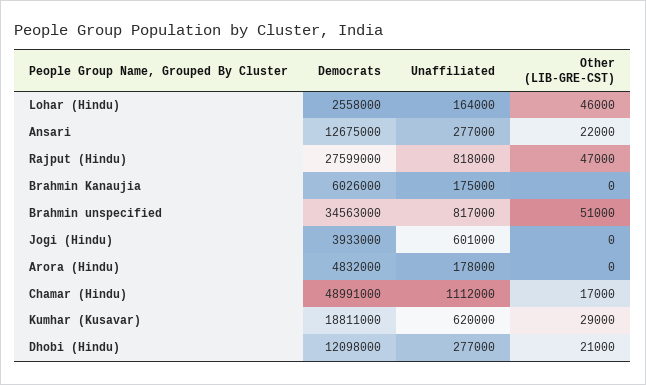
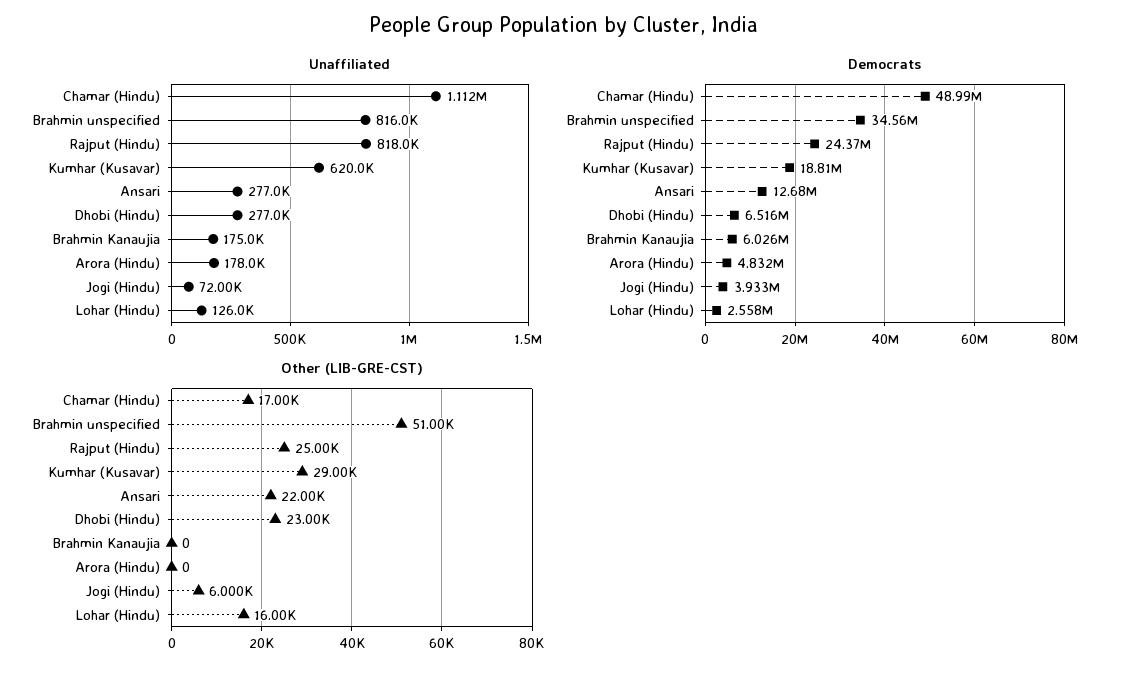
  {
    "Democrats": {
      "Lohar (Hindu)": 2558000,
      "Ansari": 12675000,
-     "Rajput (Hindu)": 27599000,
+     "Rajput (Hindu)": 24370000,
      "Brahmin Kanaujia": 6026000,
      "Brahmin unspecified": 34563000,
      "Jogi (Hindu)": 3933000,
      "Arora (Hindu)": 4832000,
      "Chamar (Hindu)": 48991000,
      "Kumhar (Kusavar)": 18811000,
-     "Dhobi (Hindu)": 12098000
+     "Dhobi (Hindu)": 6516000
    },
    "Unaffiliated": {
-     "Lohar (Hindu)": 164000,
+     "Lohar (Hindu)": 126000,
      "Ansari": 277000,
      "Rajput (Hindu)": 818000,
      "Brahmin Kanaujia": 175000,
-     "Brahmin unspecified": 817000,
+     "Brahmin unspecified": 816000,
-     "Jogi (Hindu)": 601000,
+     "Jogi (Hindu)": 72000,
      "Arora (Hindu)": 178000,
      "Chamar (Hindu)": 1112000,
      "Kumhar (Kusavar)": 620000,
      "Dhobi (Hindu)": 277000
    },
    "Other (LIB-GRE-CST)": {
-     "Lohar (Hindu)": 46000,
+     "Lohar (Hindu)": 16000,
      "Ansari": 22000,
-     "Rajput (Hindu)": 47000,
+     "Rajput (Hindu)": 25000,
      "Brahmin Kanaujia": 0,
      "Brahmin unspecified": 51000,
-     "Jogi (Hindu)": 0,
+     "Jogi (Hindu)": 6000,
      "Arora (Hindu)": 0,
      "Chamar (Hindu)": 17000,
      "Kumhar (Kusavar)": 29000,
-     "Dhobi (Hindu)": 21000
+     "Dhobi (Hindu)": 23000
    }
  }

